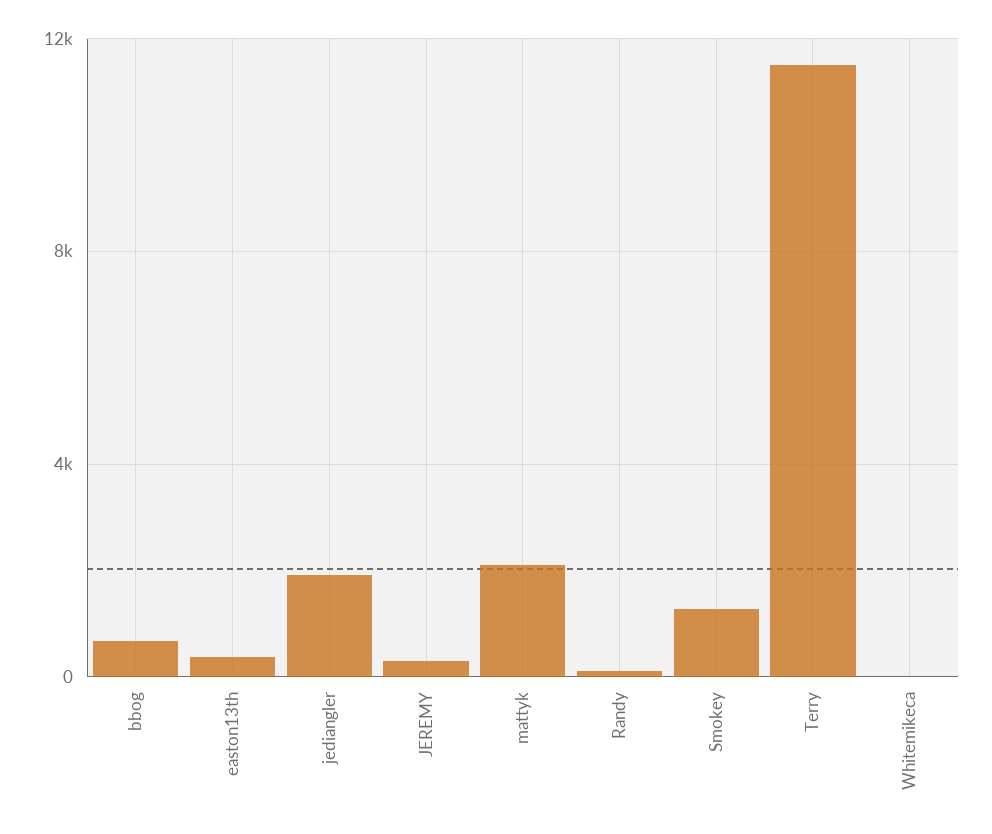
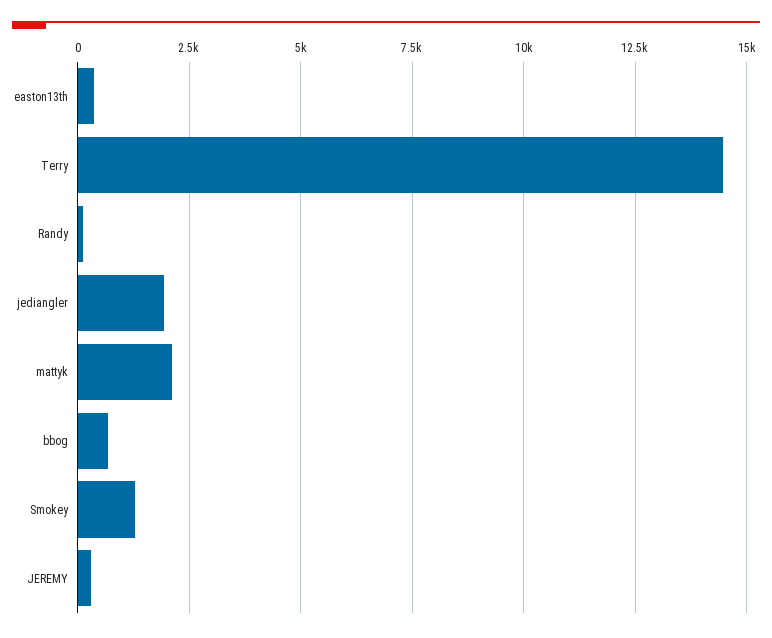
  {
    "bbog": 750,
    "easton13th": 250,
    "jediangler": 2000,
    "JEREMY": 250,
    "mattyk": 2000,
    "Randy": 0,
    "Smokey": 1250,
-   "Terry": 11500,
+   "Terry": 14500
-   "Whitemikeca": 0
  }

